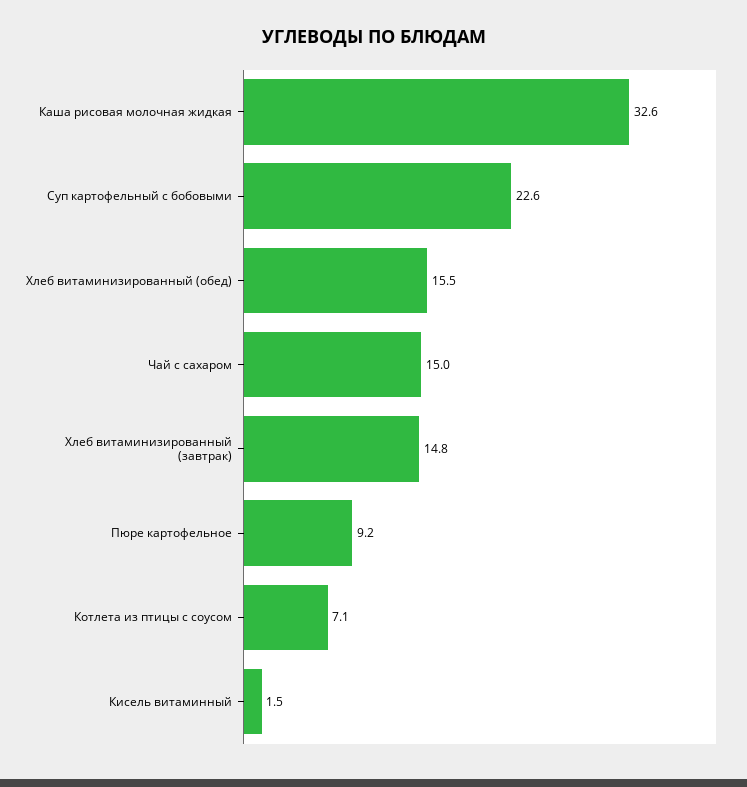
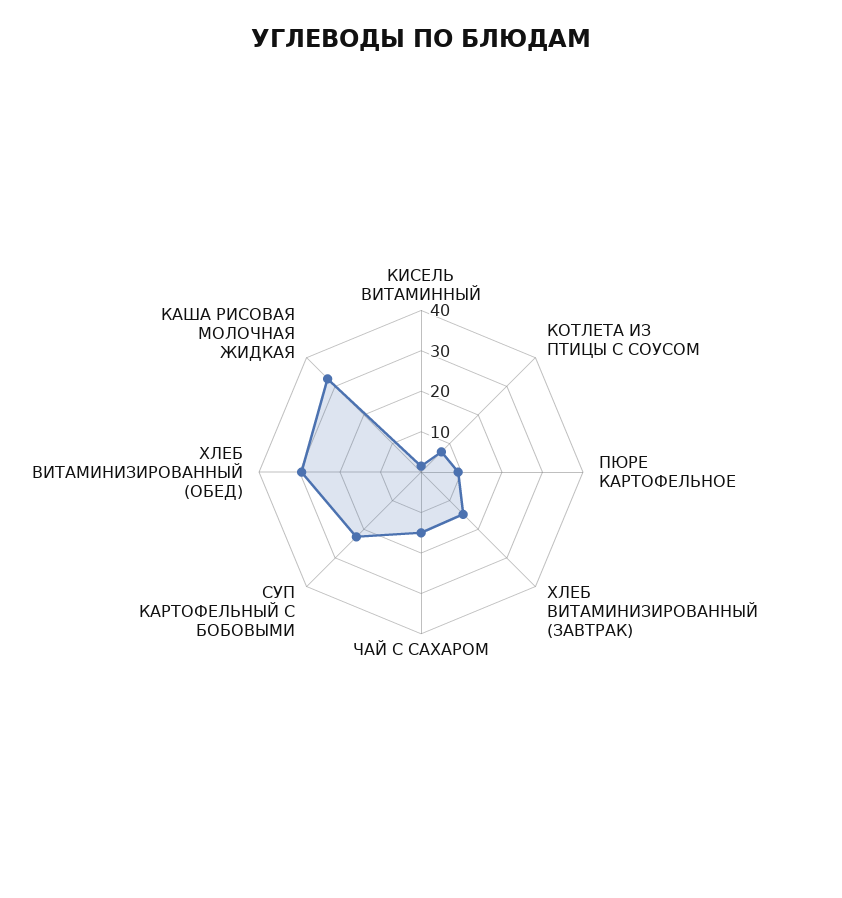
  {
    "Каша рисовая молочная жидкая": 32.6,
    "Суп картофельный с бобовыми": 22.6,
-   "Хлеб витаминизированный (обед)": 15.5,
+   "Хлеб витаминизированный (обед)": 30,
    "Чай с сахаром": 15,
    "Хлеб витаминизированный (завтрак)": 14.8,
    "Пюре картофельное": 9.2,
    "Котлета из птицы с соусом": 7.1,
    "Кисель витаминный": 1.5
  }

